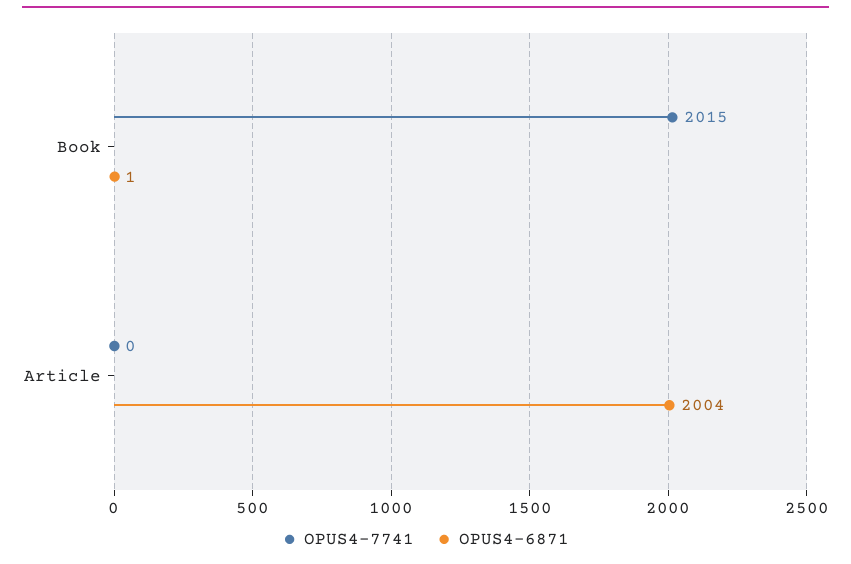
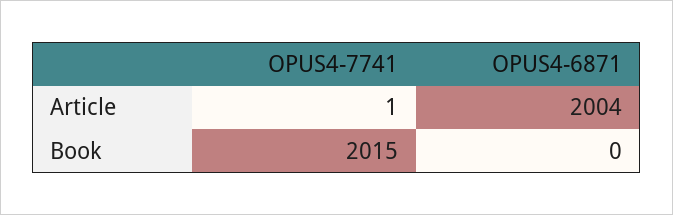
  {
    "OPUS4-7741": {
      "Book": 2015,
-     "Article": 0
+     "Article": 1
    },
    "OPUS4-6871": {
-     "Book": 1,
+     "Book": 0,
      "Article": 2004
    }
  }

